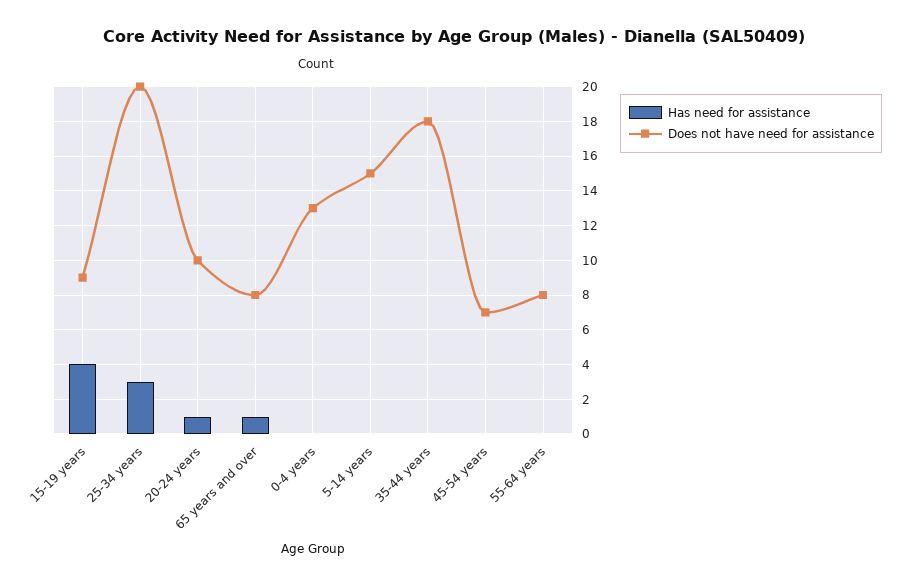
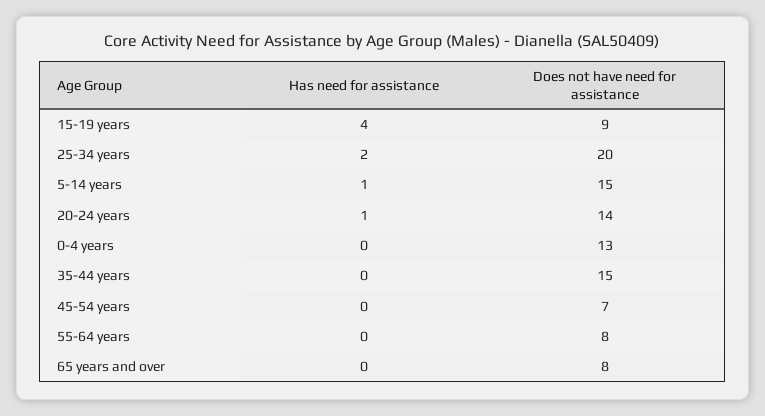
  {
    "Has need for assistance": {
      "15-19 years": 4,
-     "25-34 years": 3,
+     "25-34 years": 2,
      "20-24 years": 1,
-     "65 years and over": 1,
+     "65 years and over": 0,
      "0-4 years": 0,
-     "5-14 years": 0,
+     "5-14 years": 1,
      "35-44 years": 0,
      "45-54 years": 0,
      "55-64 years": 0
    },
    "Does not have need for assistance": {
      "15-19 years": 9,
      "25-34 years": 20,
-     "20-24 years": 10,
+     "20-24 years": 14,
      "65 years and over": 8,
      "0-4 years": 13,
      "5-14 years": 15,
-     "35-44 years": 18,
+     "35-44 years": 15,
      "45-54 years": 7,
      "55-64 years": 8
    }
  }

